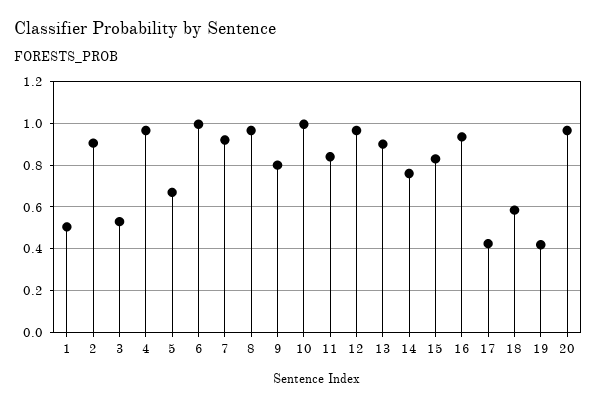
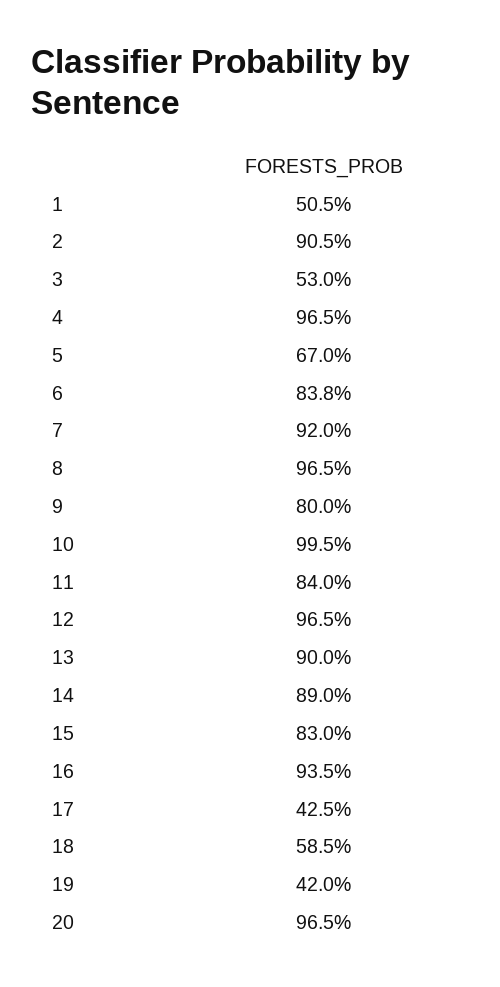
  {
    "1": 0.505,
    "2": 0.905,
    "3": 0.53,
    "4": 0.965,
    "5": 0.67,
-   "6": 1,
+   "6": 0.838,
    "7": 0.92,
    "8": 0.965,
    "9": 0.8,
    "10": 0.995,
    "11": 0.84,
    "12": 0.965,
    "13": 0.9,
-   "14": 0.75,
+   "14": 0.89,
    "15": 0.83,
    "16": 0.935,
    "17": 0.425,
    "18": 0.585,
    "19": 0.42,
    "20": 0.965
  }

